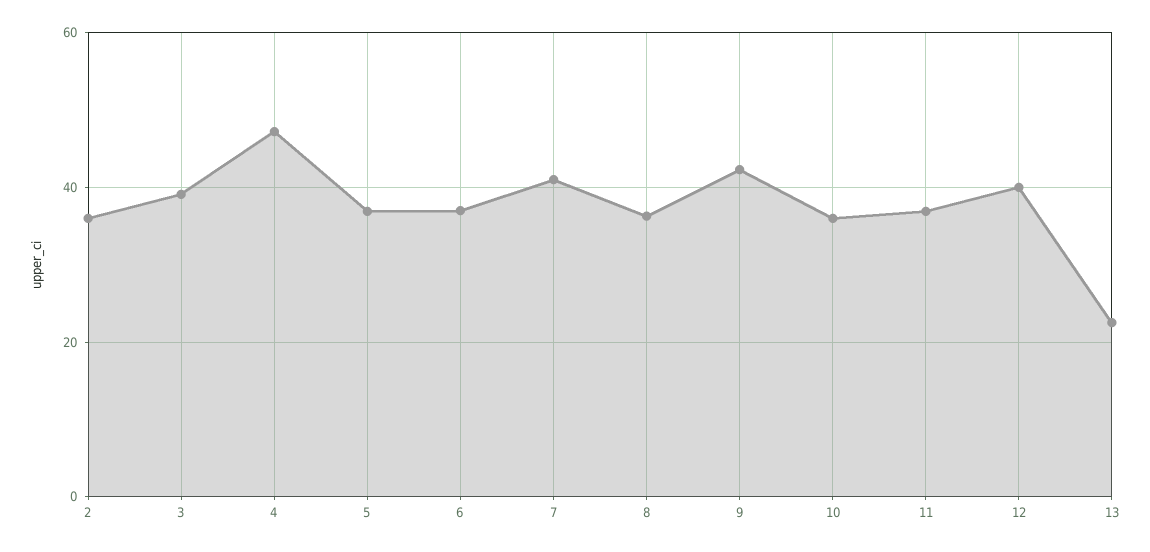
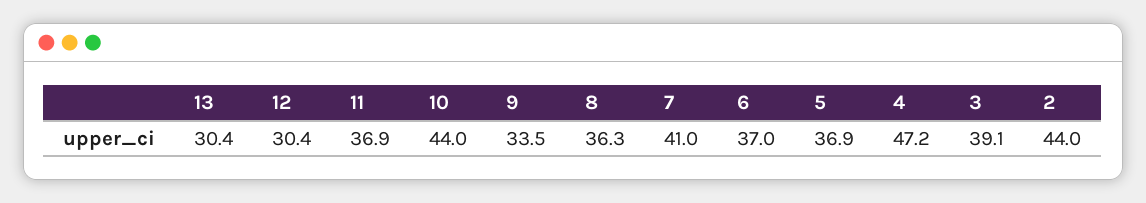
  {
-   "2": 36,
+   "2": 44,
    "3": 39.1,
    "4": 47.2,
    "5": 36.9,
    "6": 37,
    "7": 41,
    "8": 36.3,
-   "9": 42,
+   "9": 33.5,
-   "10": 36,
+   "10": 44,
    "11": 36.9,
-   "12": 40,
+   "12": 30.4,
-   "13": 22
+   "13": 30.4
  }

